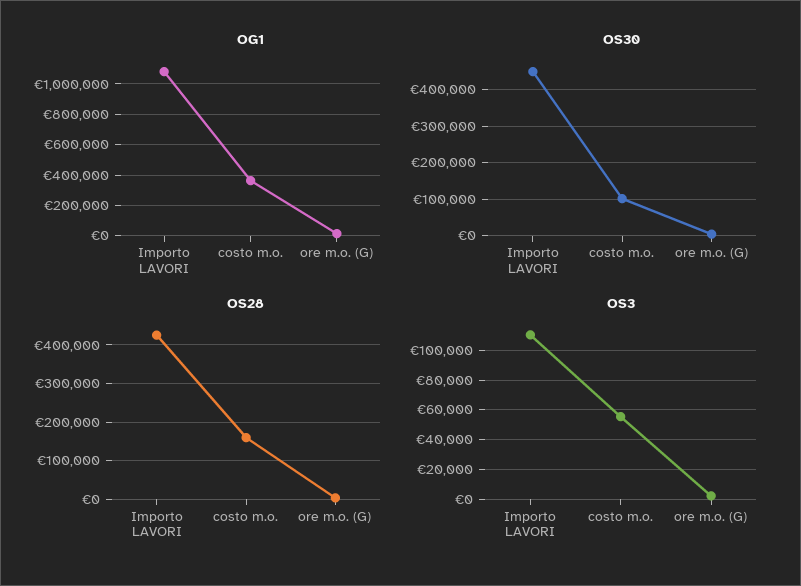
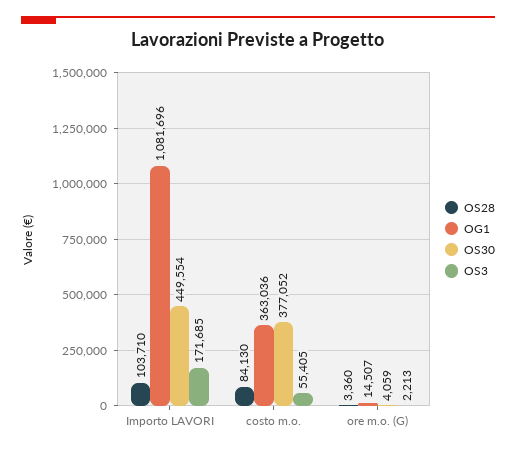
  {
    "OG1": {
      "Importo LAVORI": 1081696,
      "costo m.o.": 363036,
      "ore m.o. (G)": 14507
    },
    "OS30": {
      "Importo LAVORI": 449554,
-     "costo m.o.": 100000,
+     "costo m.o.": 377052,
      "ore m.o. (G)": 4059
    },
    "OS28": {
-     "Importo LAVORI": 420000,
+     "Importo LAVORI": 103710,
-     "costo m.o.": 160000,
+     "costo m.o.": 84130,
      "ore m.o. (G)": 3360
    },
    "OS3": {
-     "Importo LAVORI": 110000,
+     "Importo LAVORI": 171685,
      "costo m.o.": 55405,
      "ore m.o. (G)": 2213
    }
  }

